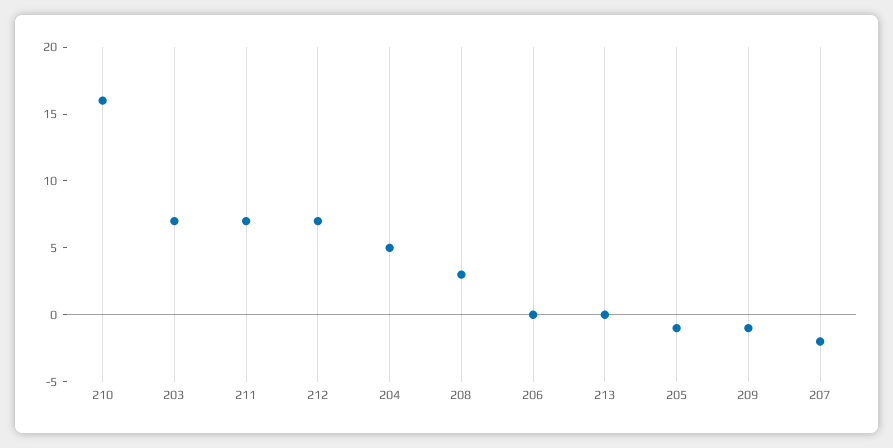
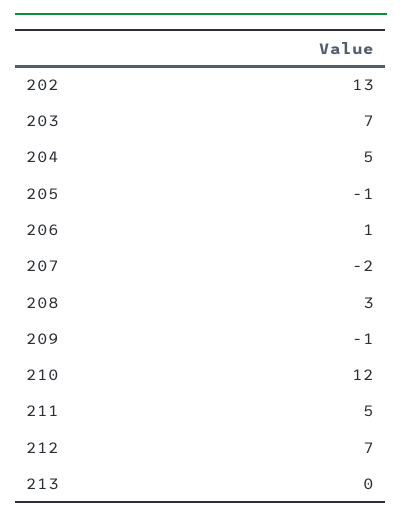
  {
-   "210": 16,
+   "210": 12,
    "203": 7,
-   "211": 7,
+   "211": 5,
    "212": 7,
    "204": 5,
    "208": 3,
-   "206": 0,
+   "206": 1,
    "213": 0,
    "205": -1,
    "209": -1,
-   "207": -2
+   "207": -2,
+   "202": 13
  }

